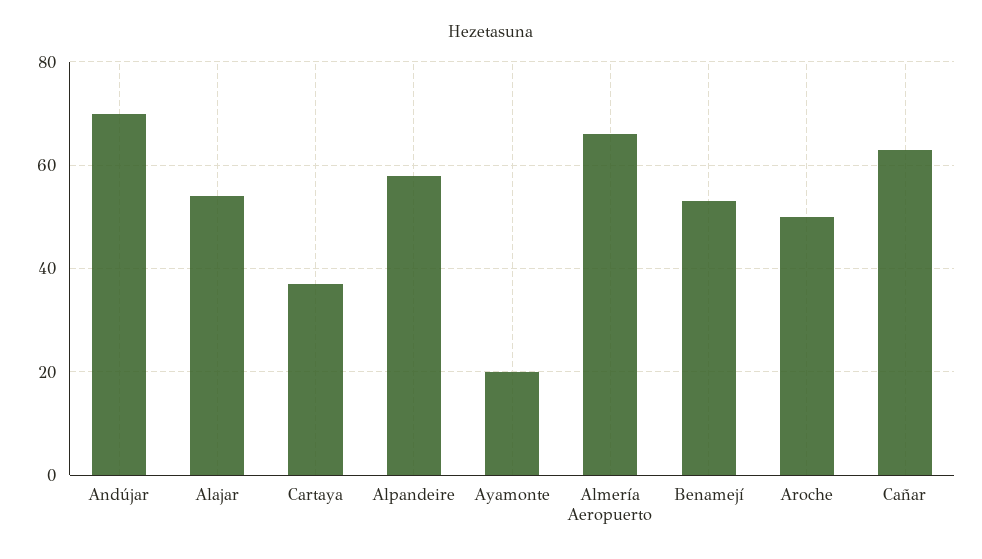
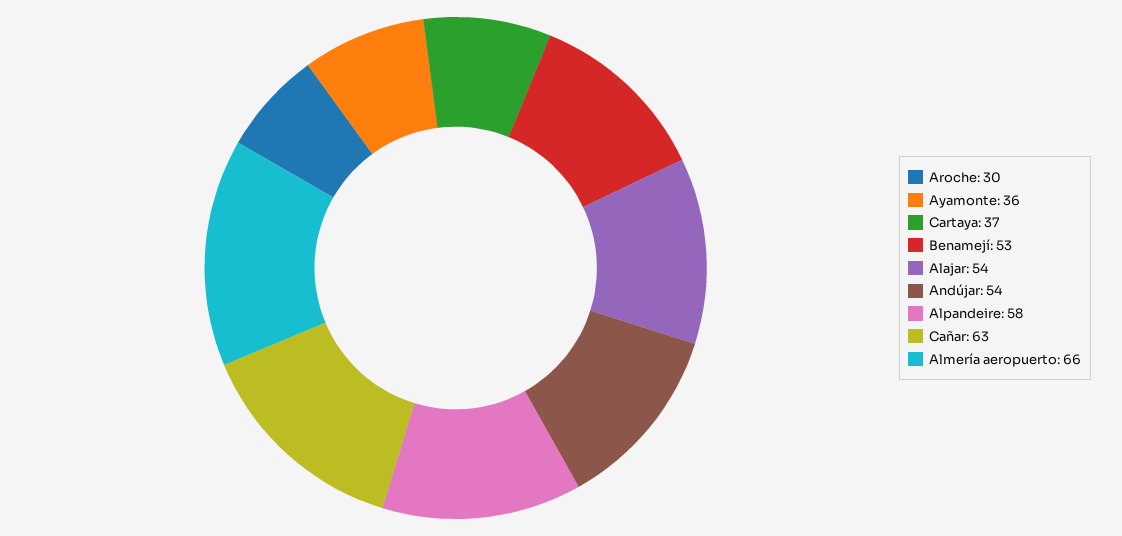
  {
-   "Andújar": 70,
+   "Andújar": 54,
    "Alajar": 54,
    "Cartaya": 37,
    "Alpandeire": 58,
-   "Ayamonte": 20,
+   "Ayamonte": 36,
    "Almería Aeropuerto": 66,
    "Benamejí": 53,
-   "Aroche": 50,
+   "Aroche": 30,
    "Cañar": 63
  }

